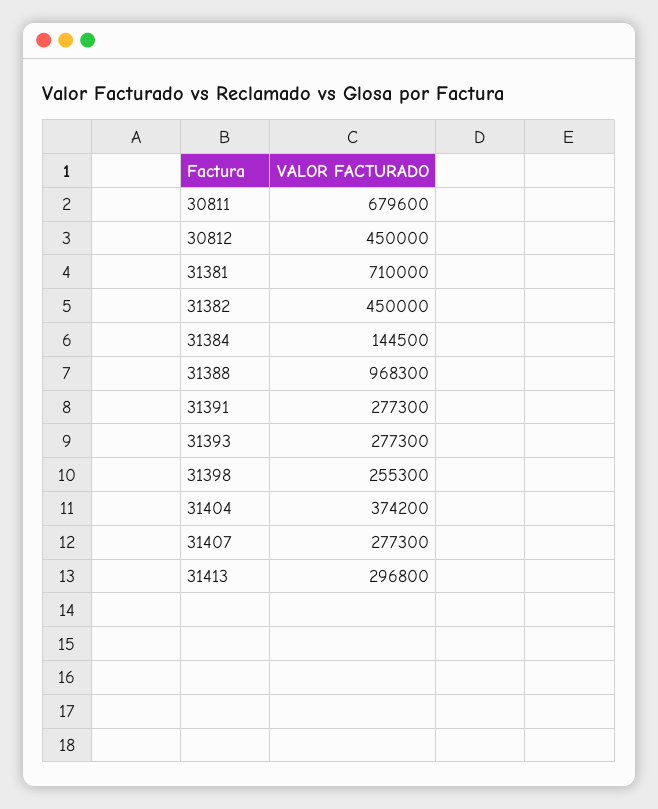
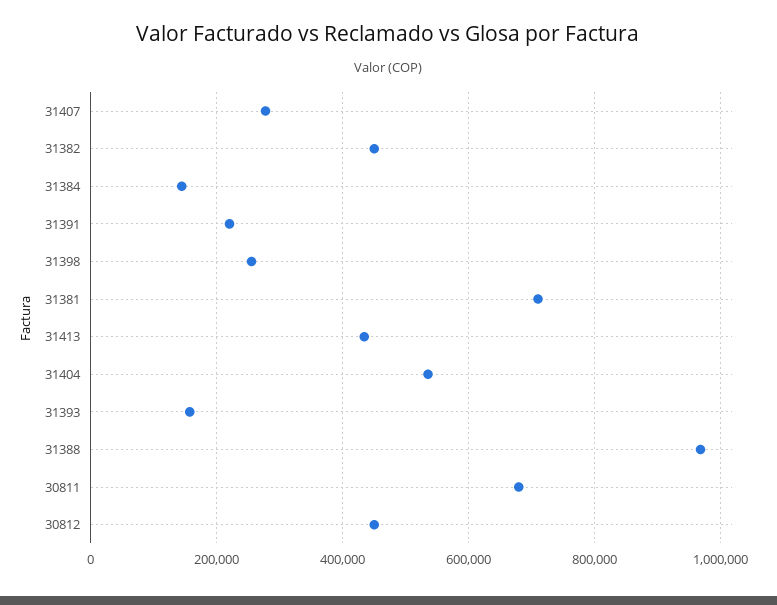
  {
    "30811": 679600,
    "30812": 450000,
    "31381": 710000,
    "31382": 450000,
    "31384": 144500,
    "31388": 968300,
-   "31391": 277300,
+   "31391": 220000,
-   "31393": 277300,
+   "31393": 160000,
    "31398": 255300,
-   "31404": 374200,
+   "31404": 540000,
    "31407": 277300,
-   "31413": 296800
+   "31413": 440000
  }

